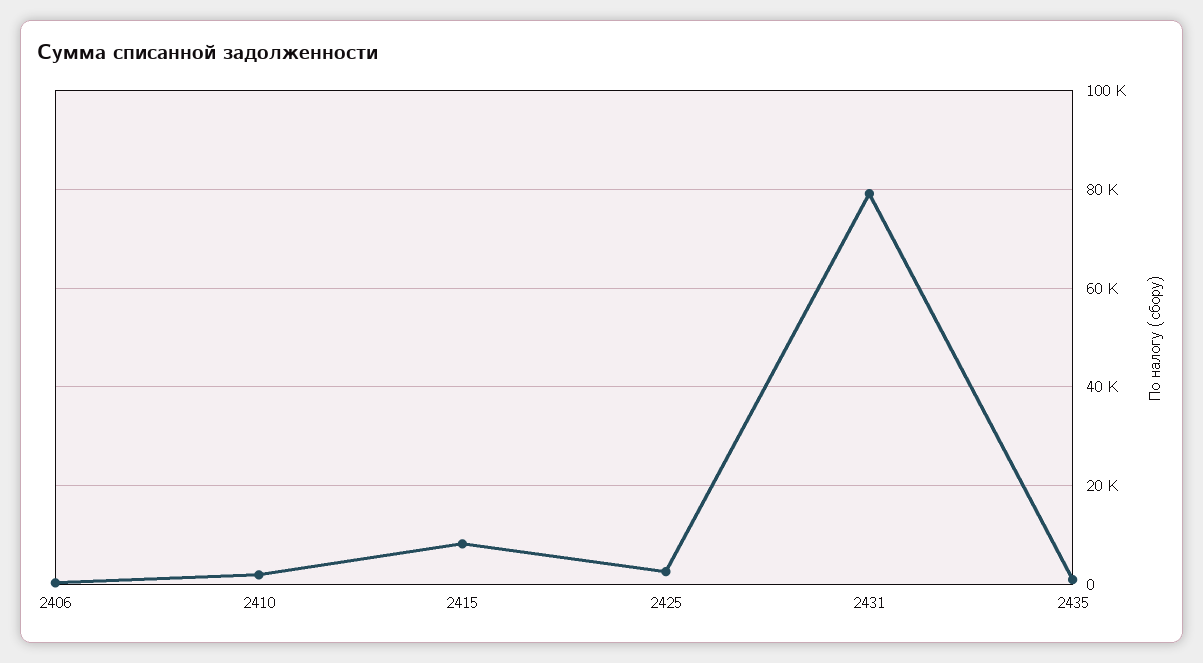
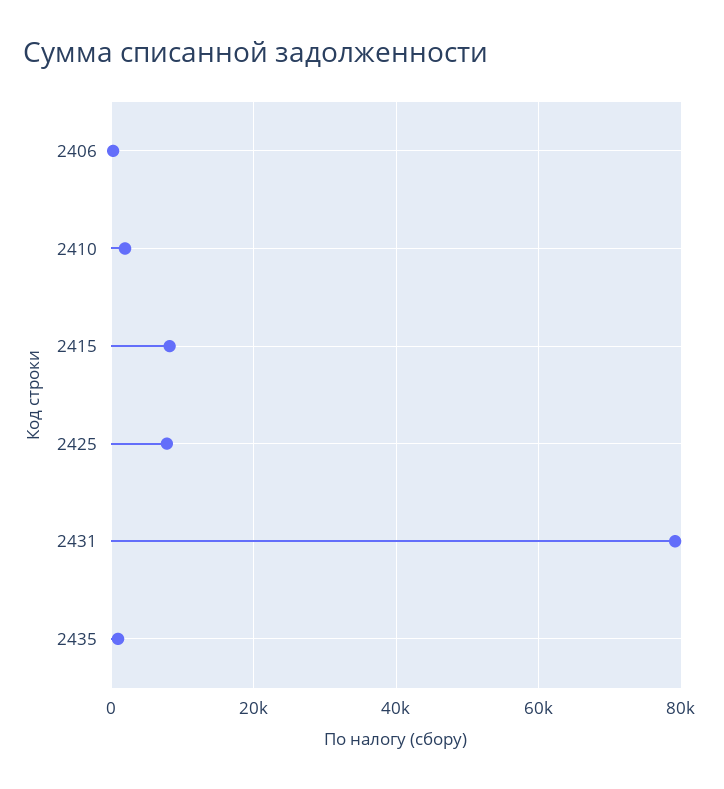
  {
    "2406": 0,
    "2410": 2000,
    "2415": 8000,
-   "2425": 2000,
+   "2425": 8000,
    "2431": 80000,
    "2435": 0
  }

